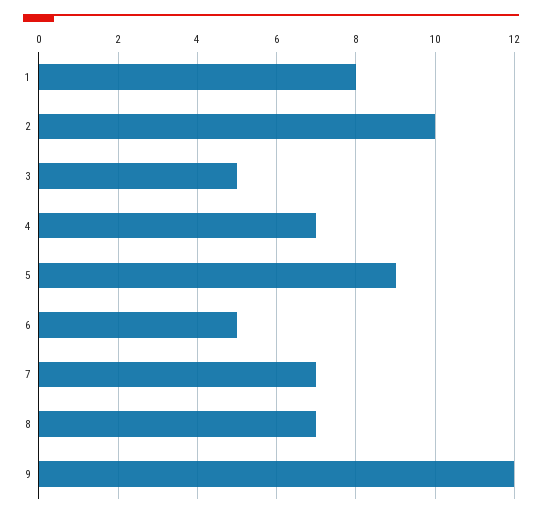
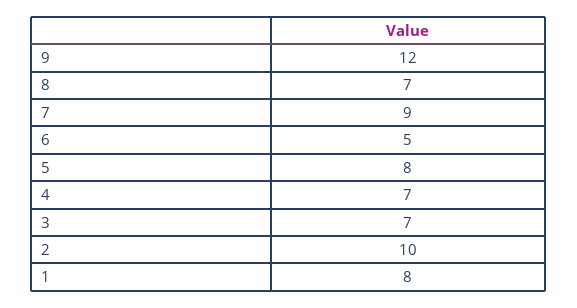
  {
    "1": 8,
    "2": 10,
-   "3": 5,
+   "3": 7,
    "4": 7,
-   "5": 9,
+   "5": 8,
    "6": 5,
-   "7": 7,
+   "7": 9,
    "8": 7,
    "9": 12
  }

